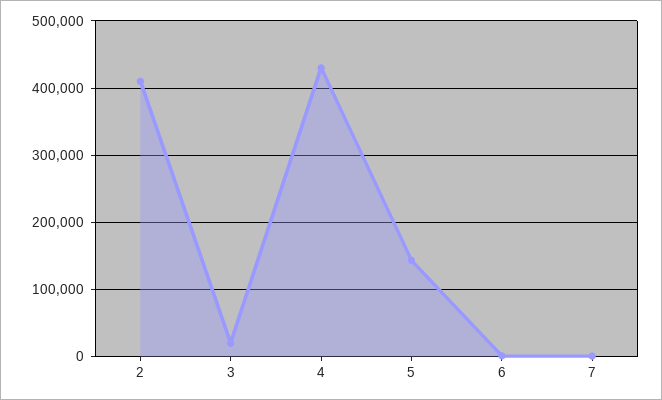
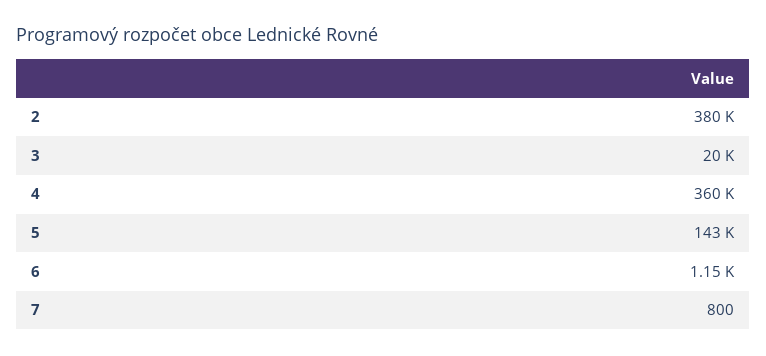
  {
-   "2": 410000,
+   "2": 380000,
    "3": 20000,
-   "4": 430000,
+   "4": 360000,
    "5": 143000,
    "6": 1150,
    "7": 800
  }

